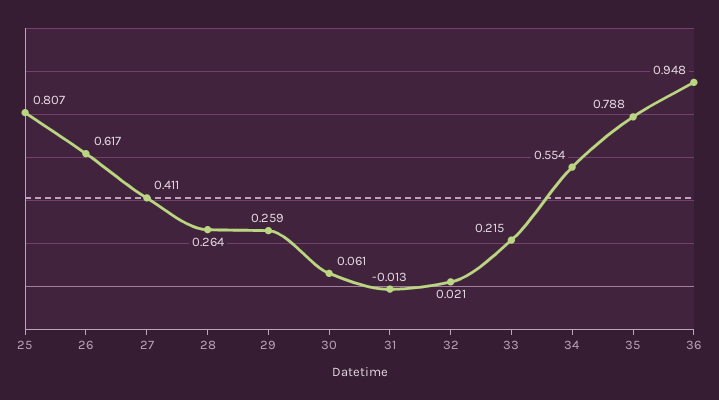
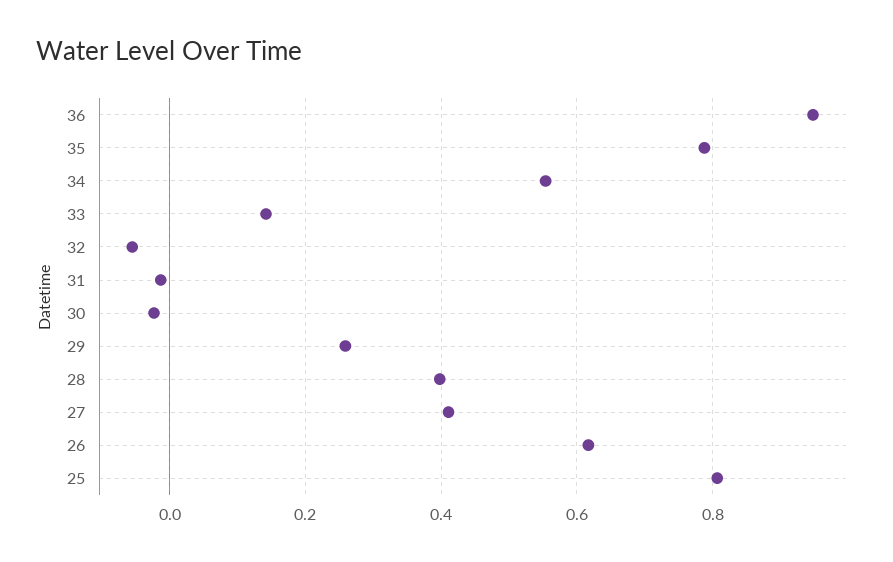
  {
    "25": 0.807,
    "26": 0.617,
    "27": 0.411,
-   "28": 0.264,
+   "28": 0.4,
    "29": 0.259,
-   "30": 0.061,
+   "30": -0.02,
    "31": -0.013,
-   "32": 0.021,
+   "32": -0.06,
-   "33": 0.215,
+   "33": 0.14,
    "34": 0.554,
    "35": 0.788,
    "36": 0.948
  }

